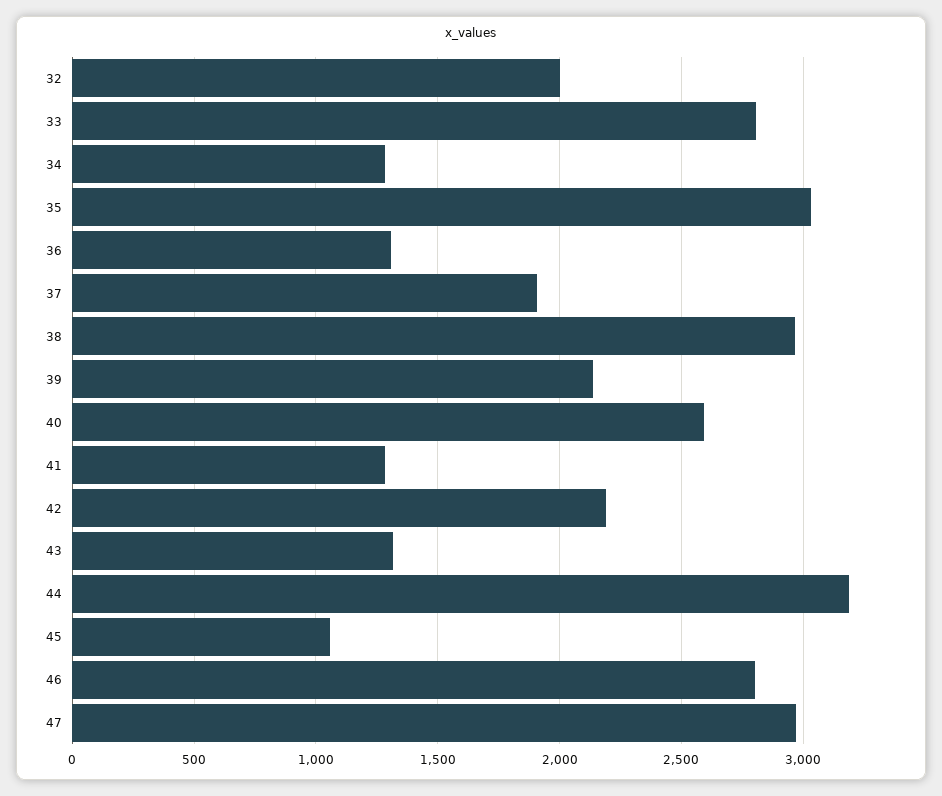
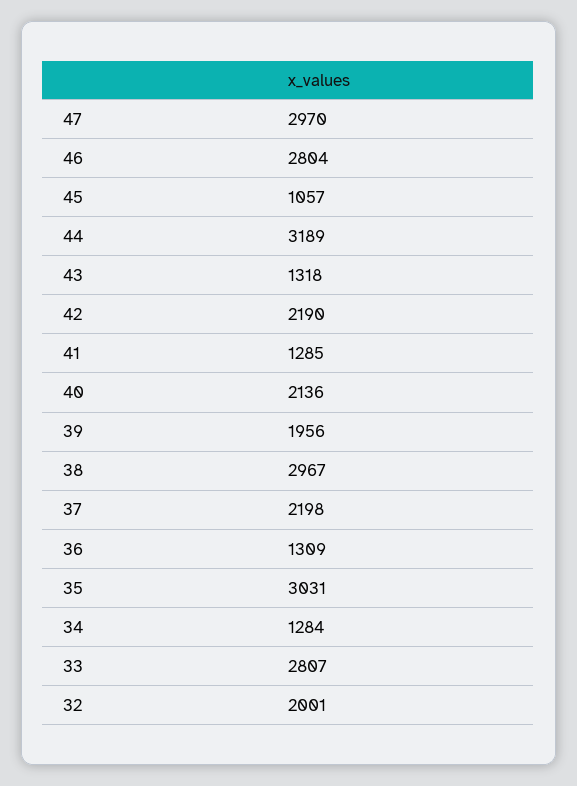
  {
    "32": 2001,
    "33": 2807,
    "34": 1284,
    "35": 3031,
    "36": 1309,
-   "37": 1900,
+   "37": 2198,
    "38": 2967,
-   "39": 2150,
+   "39": 1956,
-   "40": 2600,
+   "40": 2136,
    "41": 1285,
    "42": 2190,
    "43": 1318,
    "44": 3189,
    "45": 1057,
    "46": 2804,
    "47": 2970
  }

